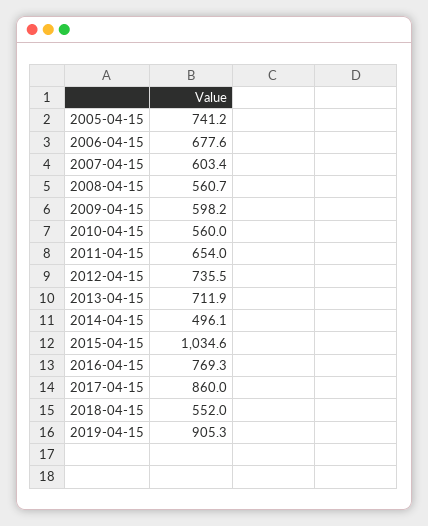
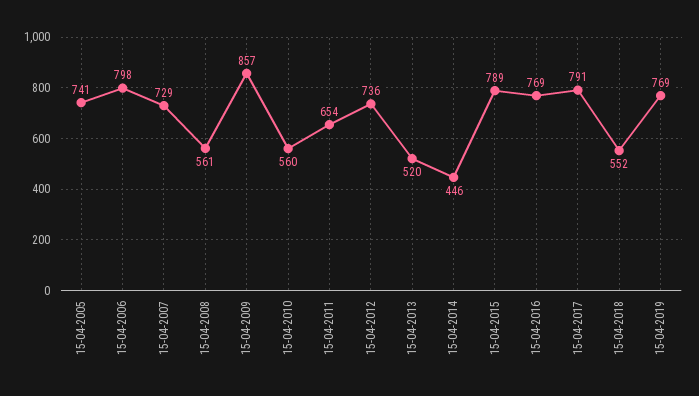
  {
    "2005-04-15": 741.2,
-   "2006-04-15": 677.6,
+   "2006-04-15": 798,
-   "2007-04-15": 603.4,
+   "2007-04-15": 729,
    "2008-04-15": 560.7,
-   "2009-04-15": 598.2,
+   "2009-04-15": 857,
    "2010-04-15": 560,
    "2011-04-15": 654,
    "2012-04-15": 735.5,
-   "2013-04-15": 711.9,
+   "2013-04-15": 520,
-   "2014-04-15": 496.1,
+   "2014-04-15": 446,
-   "2015-04-15": 1034.6,
+   "2015-04-15": 789,
    "2016-04-15": 769.3,
-   "2017-04-15": 860,
+   "2017-04-15": 791,
    "2018-04-15": 552,
-   "2019-04-15": 905.3
+   "2019-04-15": 769
  }

